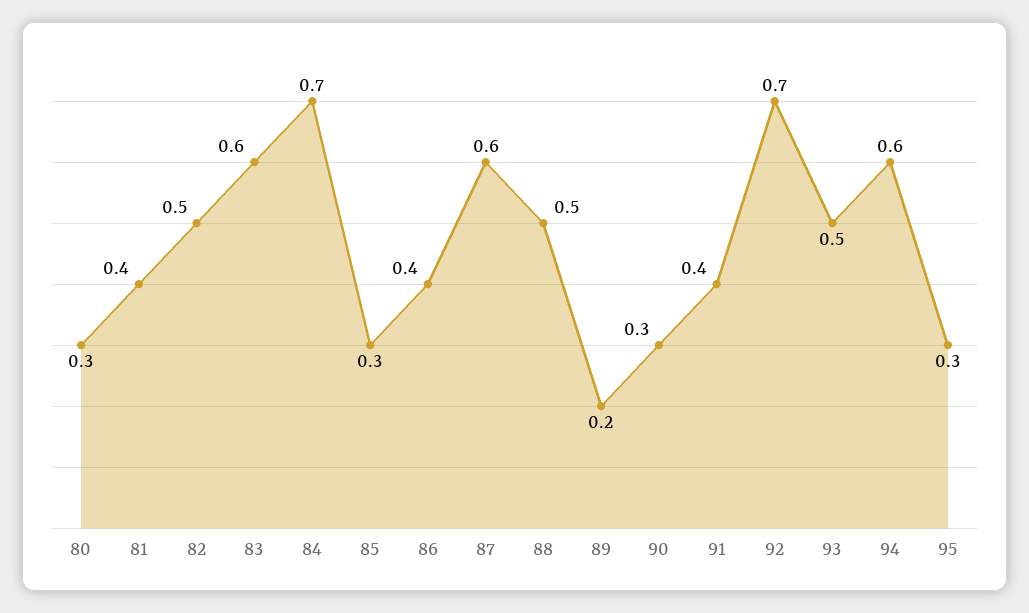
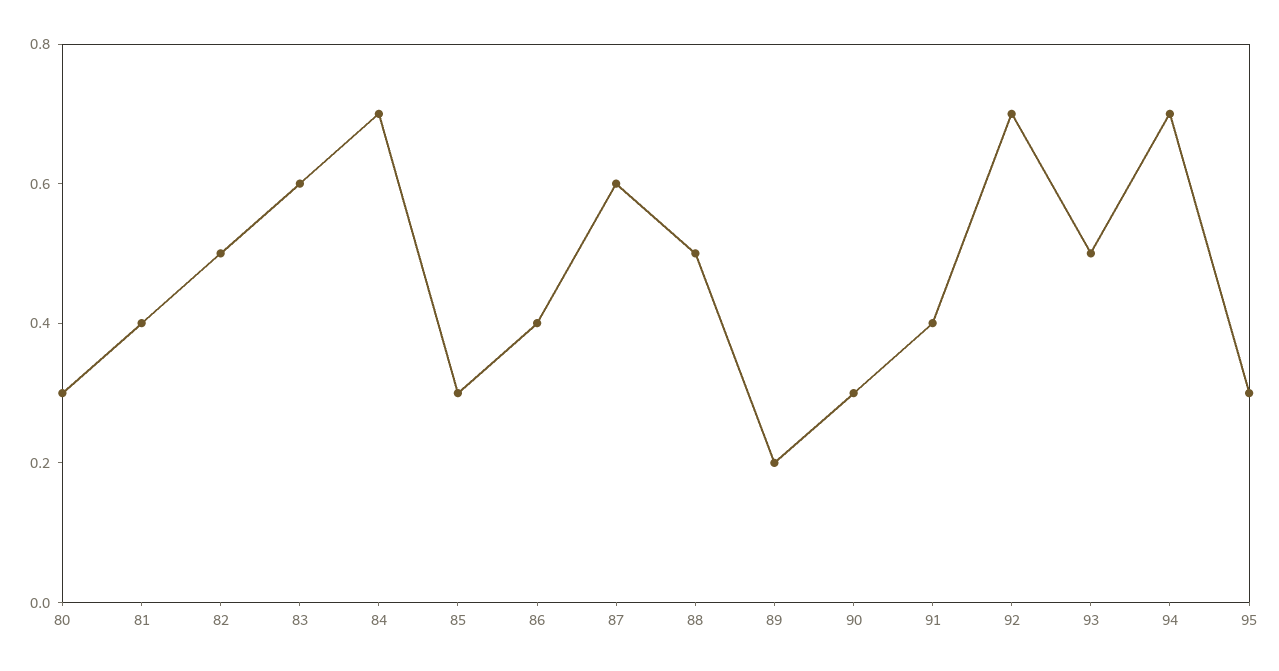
  {
    "80": 0.3,
    "81": 0.4,
    "82": 0.5,
    "83": 0.6,
    "84": 0.7,
    "85": 0.3,
    "86": 0.4,
    "87": 0.6,
    "88": 0.5,
    "89": 0.2,
    "90": 0.3,
    "91": 0.4,
    "92": 0.7,
    "93": 0.5,
-   "94": 0.6,
+   "94": 0.7,
    "95": 0.3
  }

